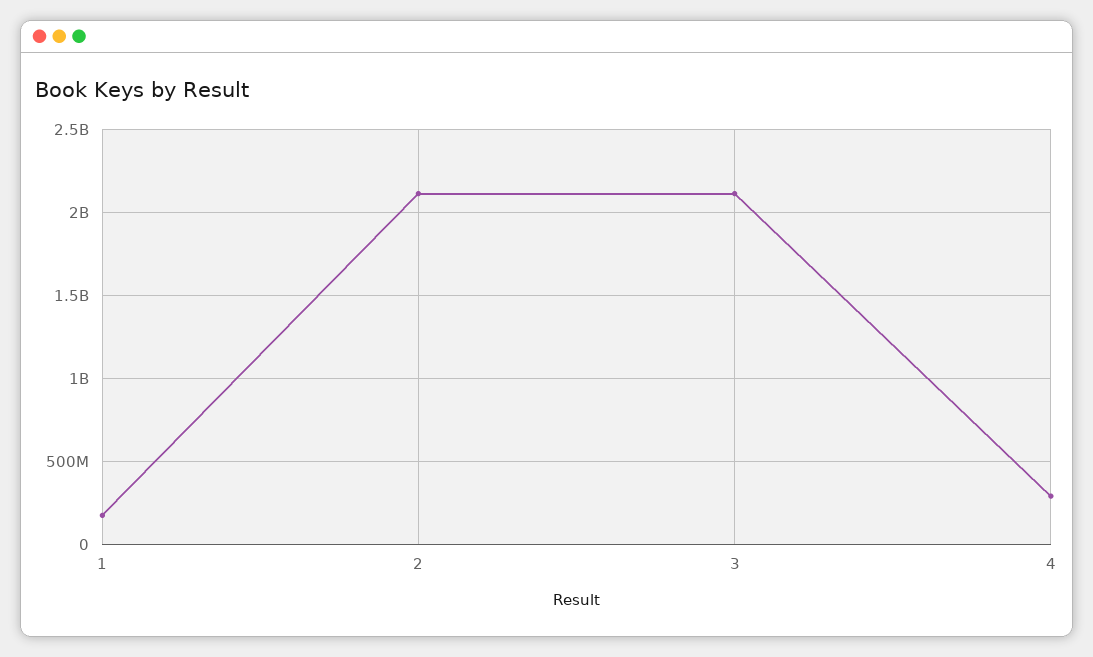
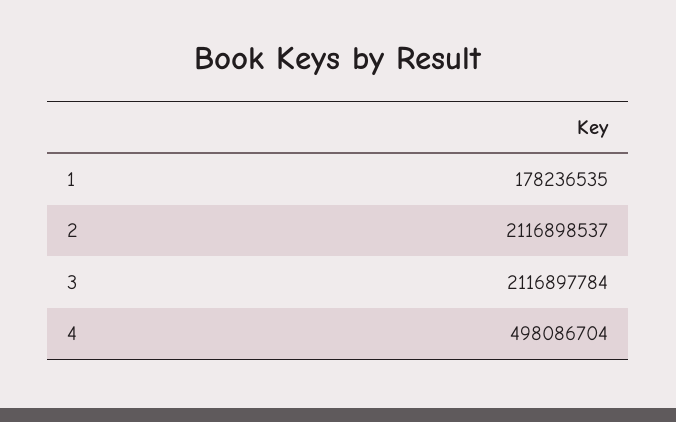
  {
    "1": 178236535,
    "2": 2116898537,
    "3": 2116897784,
-   "4": 300000000
+   "4": 498086704
  }

